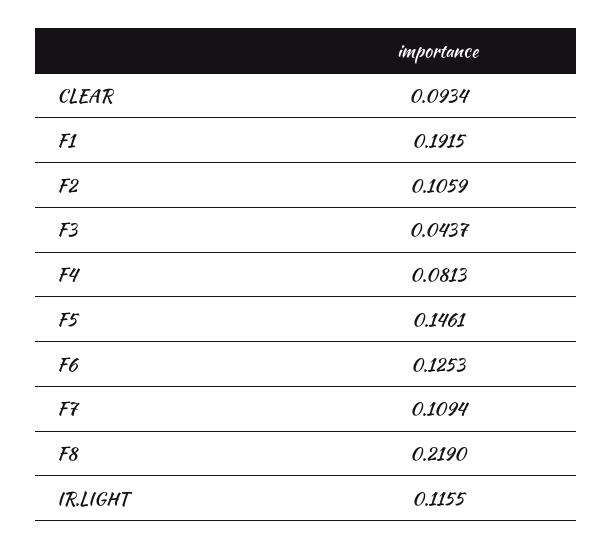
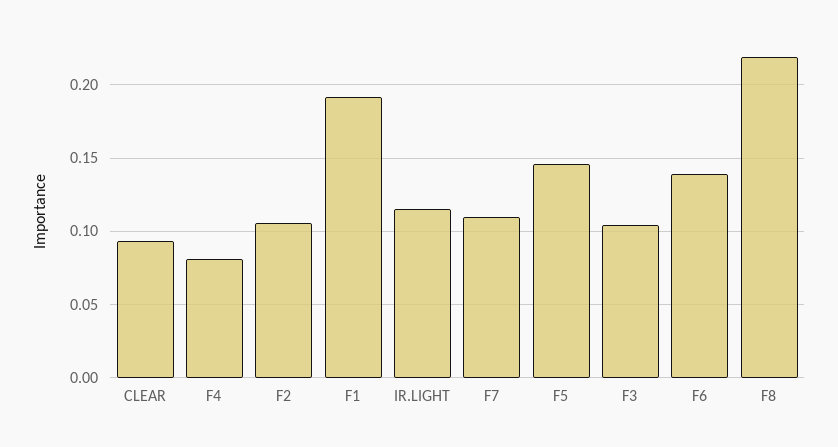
  {
    "CLEAR": 0.0934,
    "F1": 0.1915,
    "F2": 0.1059,
-   "F3": 0.0437,
+   "F3": 0.105,
    "F4": 0.0813,
    "F5": 0.1461,
-   "F6": 0.1253,
+   "F6": 0.14,
    "F7": 0.1094,
    "F8": 0.219,
    "IR.LIGHT": 0.1155
  }

